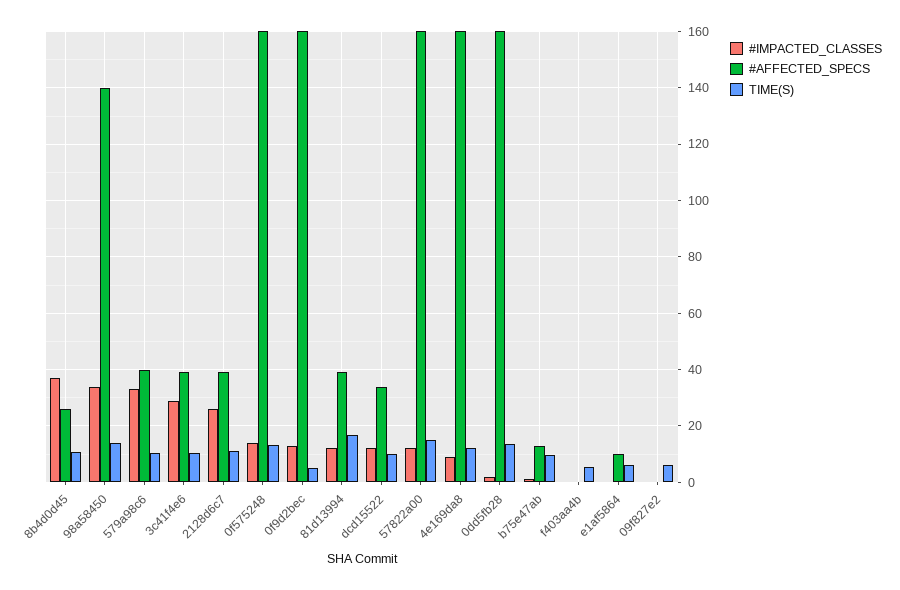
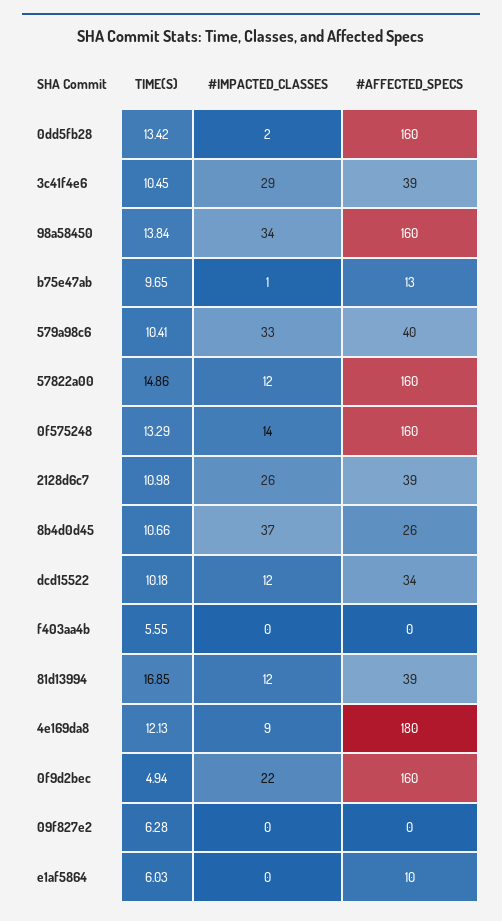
  {
    "#IMPACTED_CLASSES": {
      "8b4d0d45": 37,
      "98a58450": 34,
      "579a98c6": 33,
      "3c41f4e6": 29,
      "2128d6c7": 26,
      "0f575248": 14,
-     "0f9d2bec": 12.5,
+     "0f9d2bec": 22,
      "81d13994": 12,
      "dcd15522": 12,
      "57822a00": 12,
      "4e169da8": 9,
      "0dd5fb28": 2,
      "b75e47ab": 1,
      "f403aa4b": 0,
      "e1af5864": 0,
      "09f827e2": 0
    },
    "#AFFECTED_SPECS": {
      "8b4d0d45": 26,
-     "98a58450": 140,
+     "98a58450": 160,
      "579a98c6": 40,
      "3c41f4e6": 39,
      "2128d6c7": 39,
      "0f575248": 160,
      "0f9d2bec": 160,
      "81d13994": 39,
      "dcd15522": 34,
      "57822a00": 160,
-     "4e169da8": 160,
+     "4e169da8": 180,
      "0dd5fb28": 160,
      "b75e47ab": 13,
      "f403aa4b": 0,
      "e1af5864": 10,
      "09f827e2": 0
    },
    "TIME(S)": {
      "8b4d0d45": 10.66,
      "98a58450": 13.84,
      "579a98c6": 10.41,
      "3c41f4e6": 10.45,
      "2128d6c7": 10.98,
      "0f575248": 13.29,
      "0f9d2bec": 4.94,
      "81d13994": 16.85,
      "dcd15522": 10.18,
      "57822a00": 14.86,
      "4e169da8": 12.13,
      "0dd5fb28": 13.42,
      "b75e47ab": 9.65,
      "f403aa4b": 5.55,
      "e1af5864": 6.03,
      "09f827e2": 6.28
    }
  }

